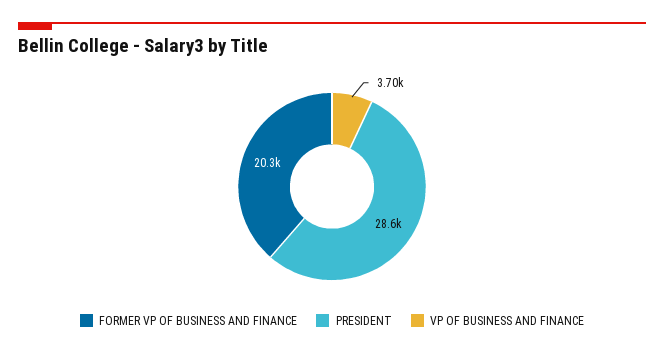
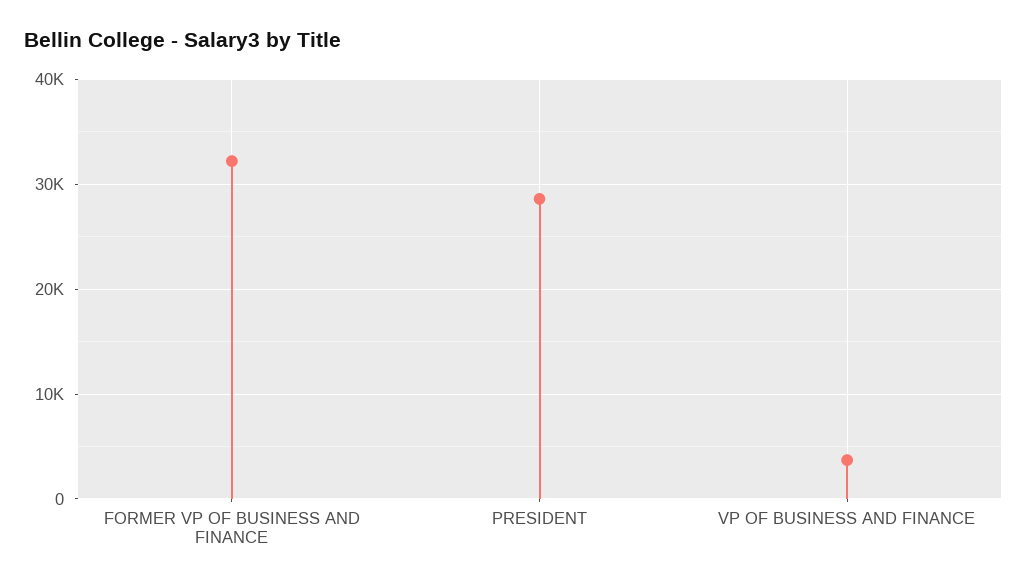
  {
-   "FORMER VP OF BUSINESS AND FINANCE": 20300,
+   "FORMER VP OF BUSINESS AND FINANCE": 32000,
    "PRESIDENT": 28600,
    "VP OF BUSINESS AND FINANCE": 3700
  }

